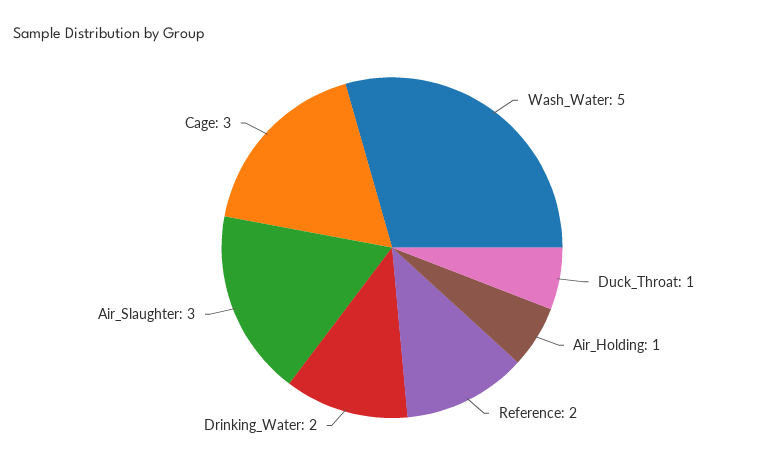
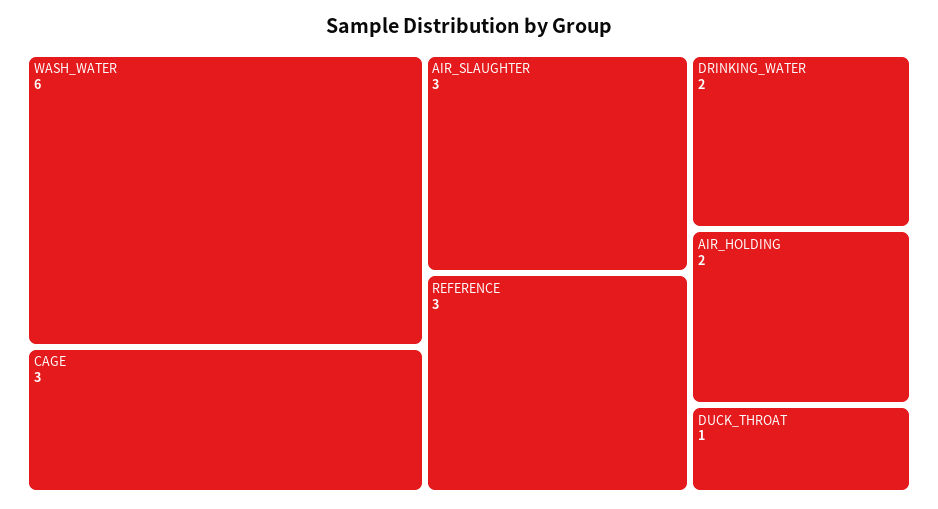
  {
-   "Wash_Water": 5,
+   "Wash_Water": 6,
    "Duck_Throat": 1,
-   "Air_Holding": 1,
+   "Air_Holding": 2,
-   "Reference": 2,
+   "Reference": 3,
    "Drinking_Water": 2,
    "Air_Slaughter": 3,
    "Cage": 3
  }

